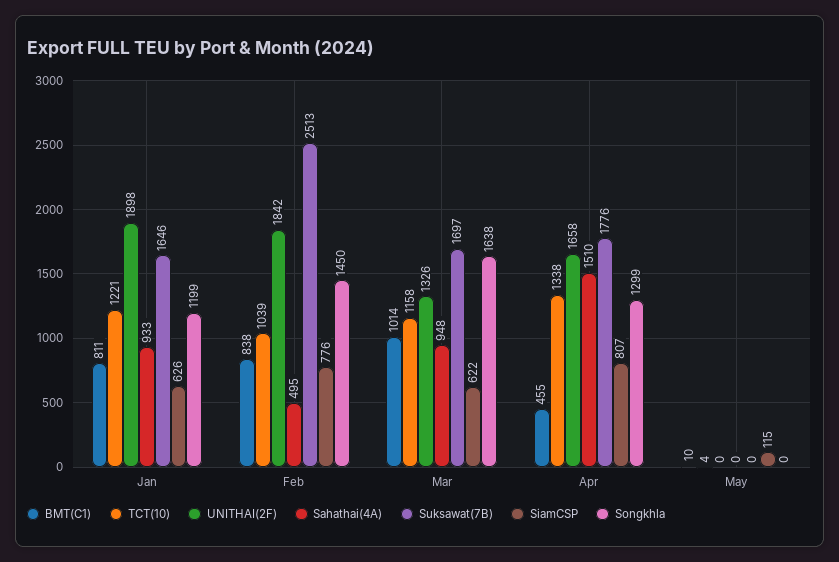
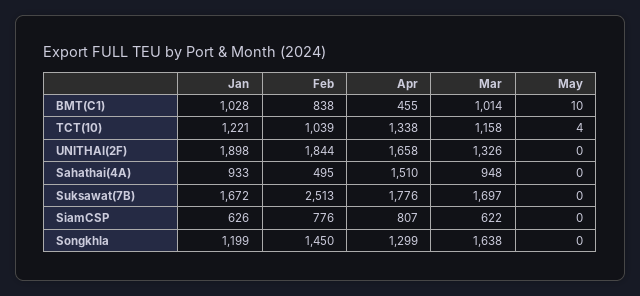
  {
    "BMT(C1)": {
-     "Jan": 811,
+     "Jan": 1028,
      "Feb": 838,
      "Mar": 1014,
      "Apr": 455,
      "May": 10
    },
    "TCT(10)": {
      "Jan": 1221,
      "Feb": 1039,
      "Mar": 1158,
      "Apr": 1338,
      "May": 4
    },
    "UNITHAI(2F)": {
      "Jan": 1898,
-     "Feb": 1842,
+     "Feb": 1844,
      "Mar": 1326,
      "Apr": 1658,
      "May": 0
    },
    "Sahathai(4A)": {
      "Jan": 933,
      "Feb": 495,
      "Mar": 948,
      "Apr": 1510,
      "May": 0
    },
    "Suksawat(7B)": {
-     "Jan": 1646,
+     "Jan": 1672,
      "Feb": 2513,
      "Mar": 1697,
      "Apr": 1776,
      "May": 0
    },
    "SiamCSP": {
      "Jan": 626,
      "Feb": 776,
      "Mar": 622,
      "Apr": 807,
-     "May": 115
+     "May": 0
    },
    "Songkhla": {
      "Jan": 1199,
      "Feb": 1450,
      "Mar": 1638,
      "Apr": 1299,
      "May": 0
    }
  }

